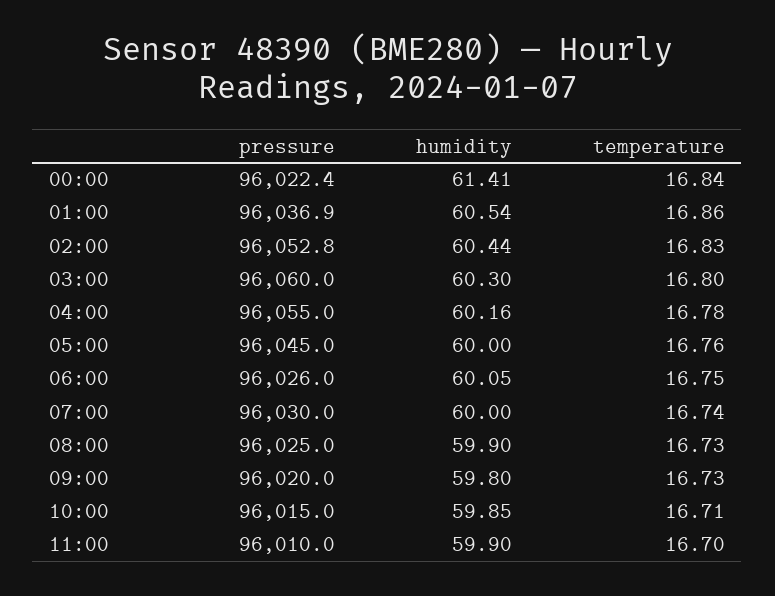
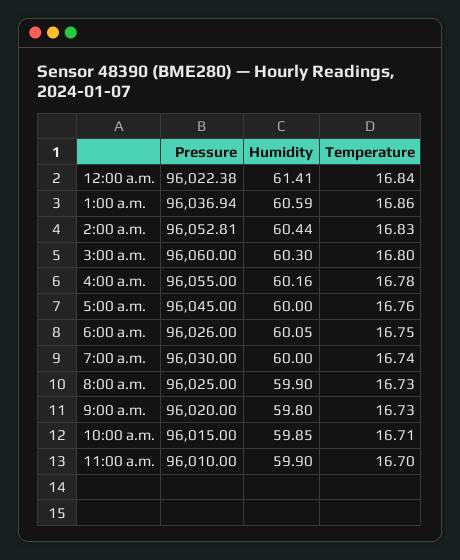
  {
    "pressure": {
      "00:00": 96022.38,
      "01:00": 96036.94,
      "02:00": 96052.81,
      "03:00": 96060,
      "04:00": 96055,
      "05:00": 96045,
      "06:00": 96026,
      "07:00": 96030,
      "08:00": 96025,
      "09:00": 96020,
      "10:00": 96015,
      "11:00": 96010
    },
    "humidity": {
      "00:00": 61.41,
-     "01:00": 60.54,
+     "01:00": 60.59,
      "02:00": 60.44,
      "03:00": 60.3,
      "04:00": 60.16,
      "05:00": 60,
      "06:00": 60.05,
      "07:00": 60,
      "08:00": 59.9,
      "09:00": 59.8,
      "10:00": 59.85,
      "11:00": 59.9
    },
    "temperature": {
      "00:00": 16.84,
      "01:00": 16.86,
      "02:00": 16.83,
      "03:00": 16.8,
      "04:00": 16.78,
      "05:00": 16.76,
      "06:00": 16.75,
      "07:00": 16.74,
      "08:00": 16.73,
      "09:00": 16.73,
      "10:00": 16.71,
      "11:00": 16.7
    }
  }

